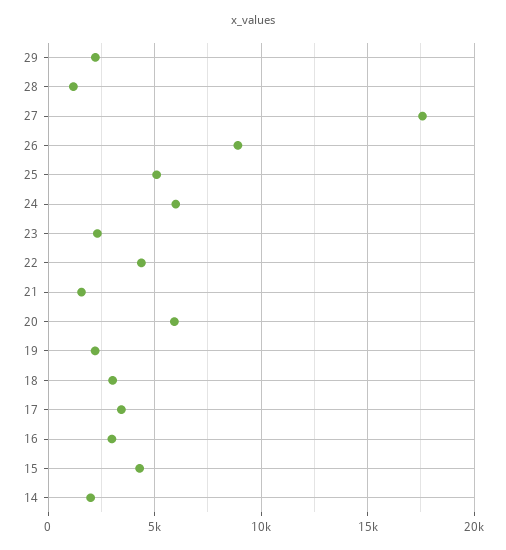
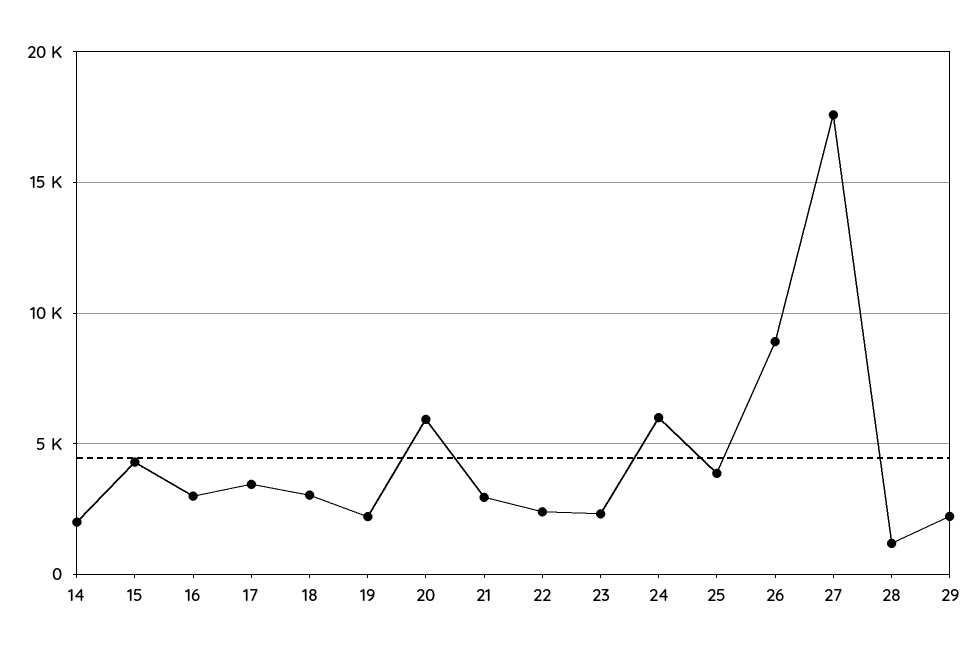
  {
    "29": 2000,
    "28": 1000,
    "27": 17500,
    "26": 9000,
-   "25": 5000,
+   "25": 4000,
    "24": 6000,
    "23": 2500,
-   "22": 4500,
+   "22": 2500,
-   "21": 1500,
+   "21": 3000,
    "20": 6000,
    "19": 2000,
    "18": 3000,
    "17": 3500,
    "16": 3000,
    "15": 4500,
    "14": 2000
  }

